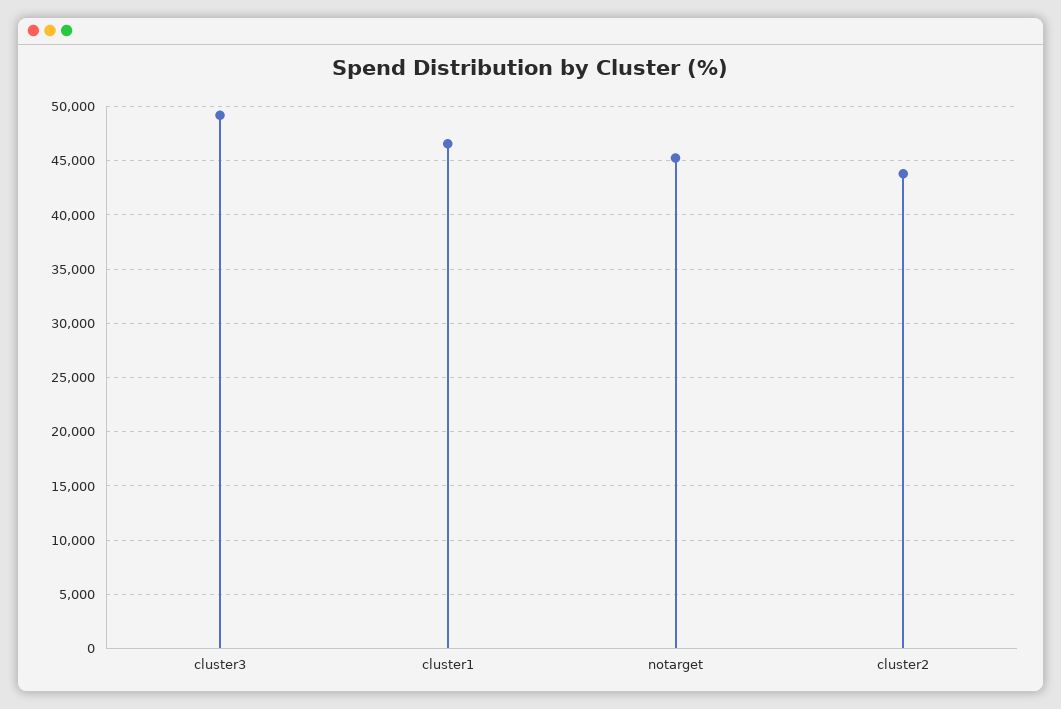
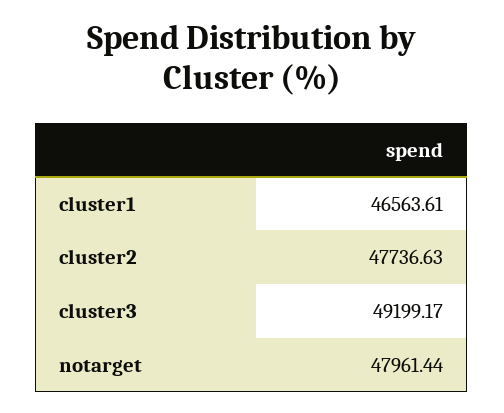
  {
    "cluster3": 49199.17,
    "cluster1": 46563.61,
-   "notarget": 45000,
+   "notarget": 47961.44,
-   "cluster2": 44000
+   "cluster2": 47736.63
  }

